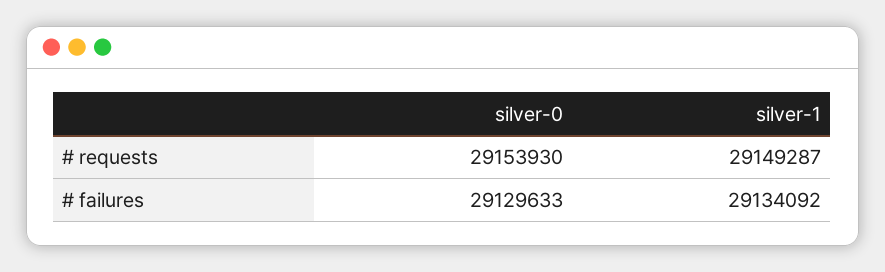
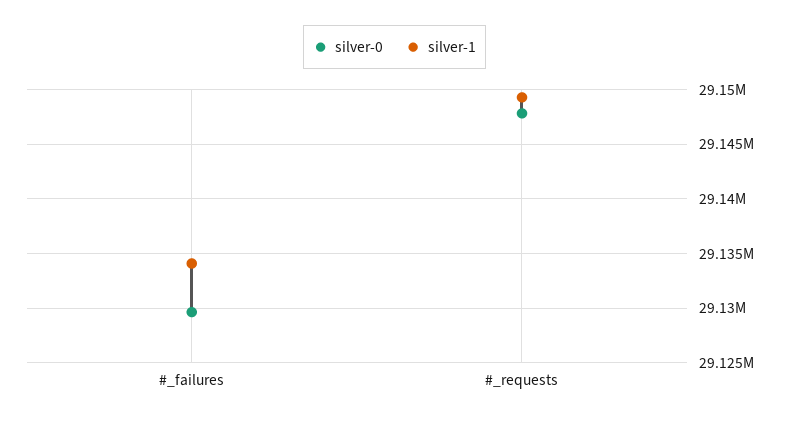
  {
    "silver-0": {
-     "# requests": 29153930,
+     "# requests": 29148000,
      "# failures": 29129633
    },
    "silver-1": {
      "# requests": 29149287,
      "# failures": 29134092
    }
  }

